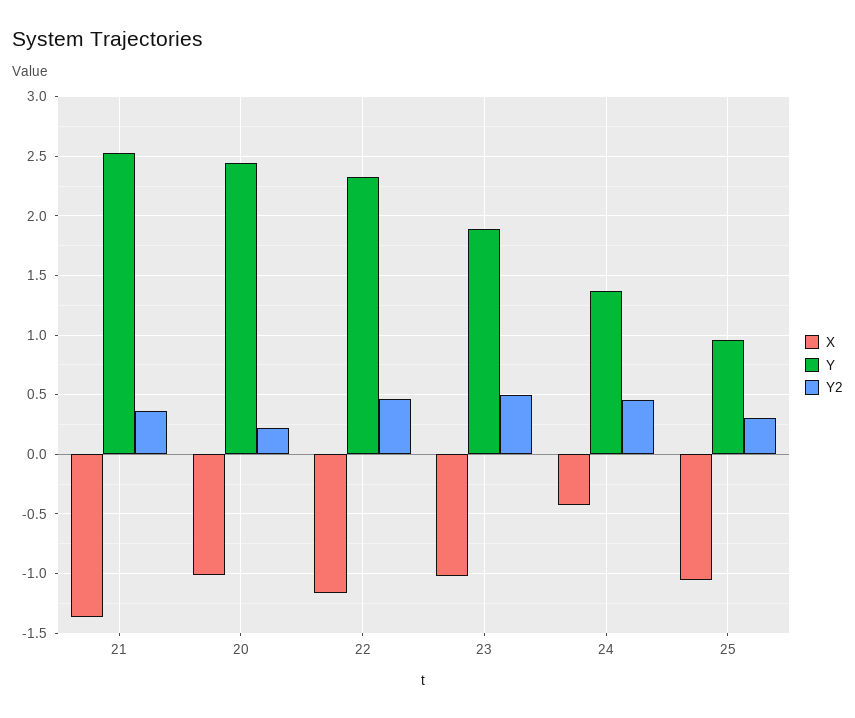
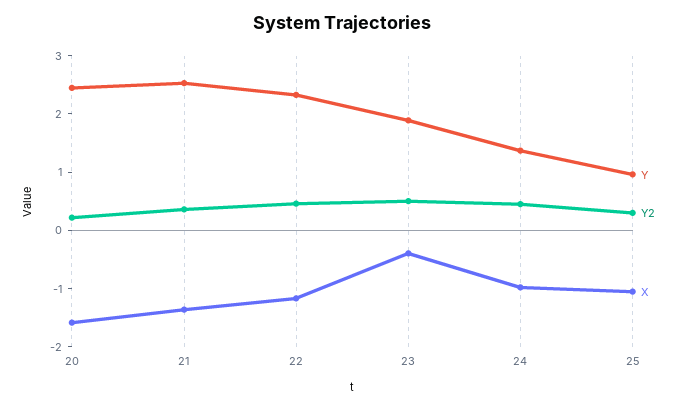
  {
    "X": {
      "21": -1.4,
-     "20": -1,
+     "20": -1.6,
      "22": -1.2,
-     "23": -1,
+     "23": -0.4,
-     "24": -0.4,
+     "24": -1,
      "25": -1.1
    },
    "Y": {
      "21": 2.5,
      "20": 2.4,
      "22": 2.3,
      "23": 1.9,
      "24": 1.4,
      "25": 1
    },
    "Y2": {
      "21": 0.4,
      "20": 0.2,
      "22": 0.5,
      "23": 0.5,
      "24": 0.5,
      "25": 0.3
    }
  }

